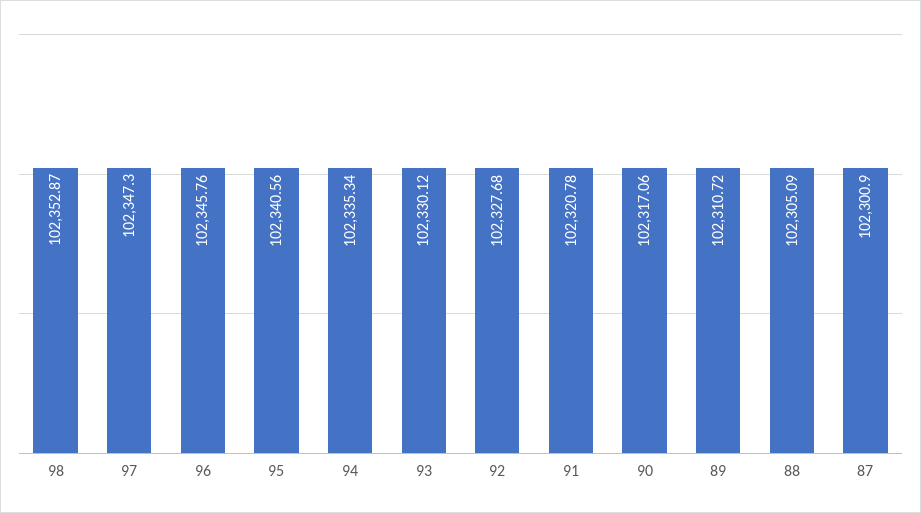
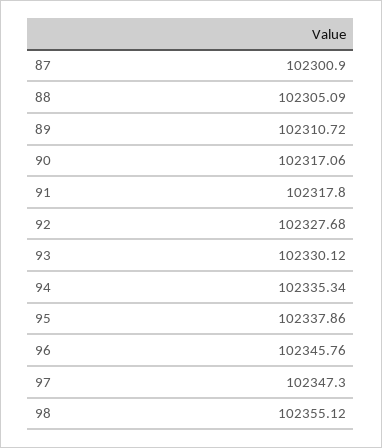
  {
-   "98": 102352.87,
+   "98": 102355.12,
    "97": 102347.3,
    "96": 102345.76,
-   "95": 102340.56,
+   "95": 102337.86,
    "94": 102335.34,
    "93": 102330.12,
    "92": 102327.68,
-   "91": 102320.78,
+   "91": 102317.8,
    "90": 102317.06,
    "89": 102310.72,
    "88": 102305.09,
    "87": 102300.9
  }

